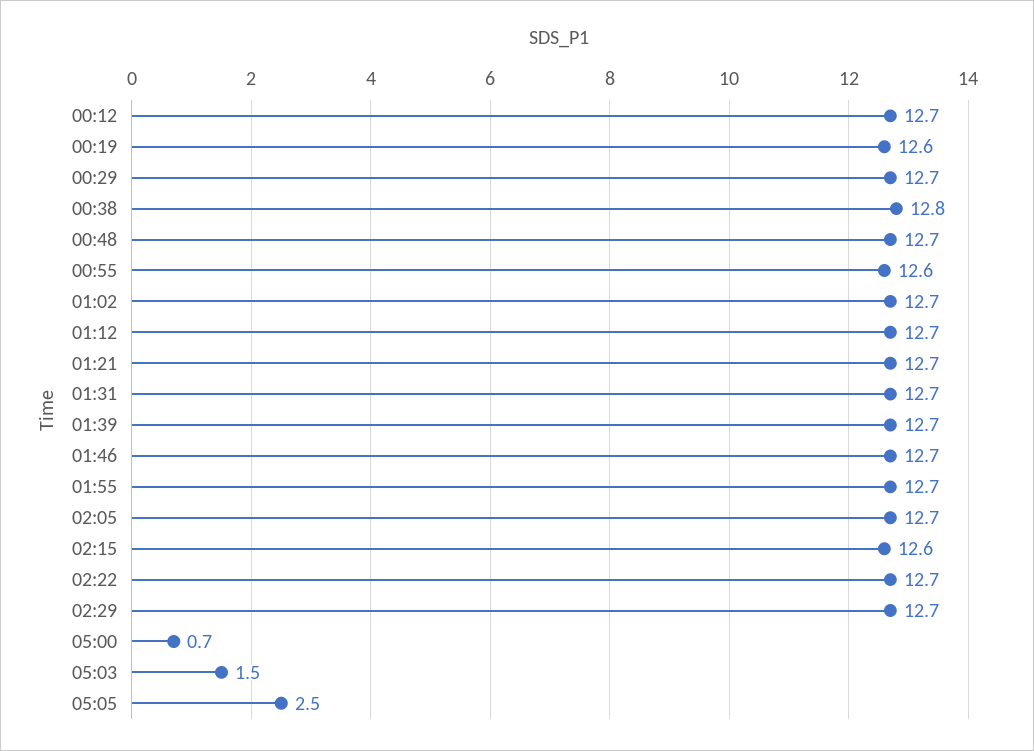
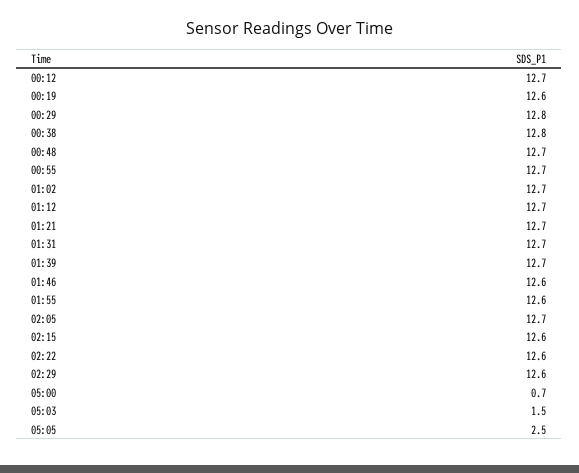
  {
    "00:12": 12.7,
    "00:19": 12.6,
-   "00:29": 12.7,
+   "00:29": 12.8,
    "00:38": 12.8,
    "00:48": 12.7,
-   "00:55": 12.6,
+   "00:55": 12.7,
    "01:02": 12.7,
    "01:12": 12.7,
    "01:21": 12.7,
    "01:31": 12.7,
    "01:39": 12.7,
-   "01:46": 12.7,
+   "01:46": 12.6,
-   "01:55": 12.7,
+   "01:55": 12.6,
    "02:05": 12.7,
    "02:15": 12.6,
-   "02:22": 12.7,
+   "02:22": 12.6,
-   "02:29": 12.7,
+   "02:29": 12.6,
    "05:00": 0.7,
    "05:03": 1.5,
    "05:05": 2.5
  }

